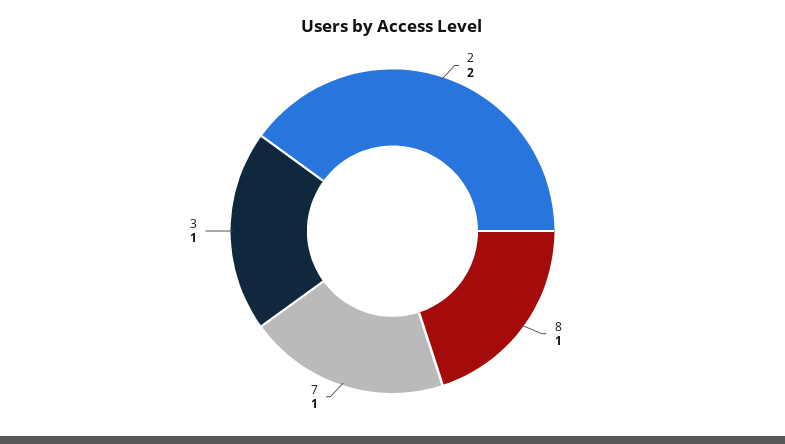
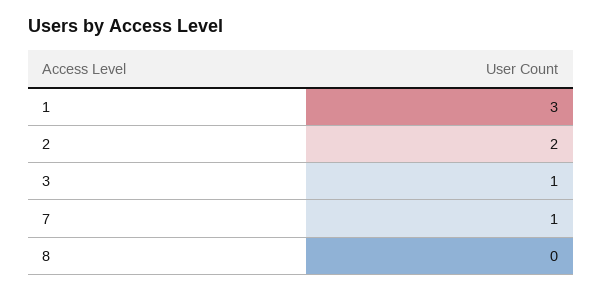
  {
    "2": 2,
-   "8": 1,
+   "8": 0,
    "7": 1,
-   "3": 1
+   "3": 1,
+   "1": 3
  }

